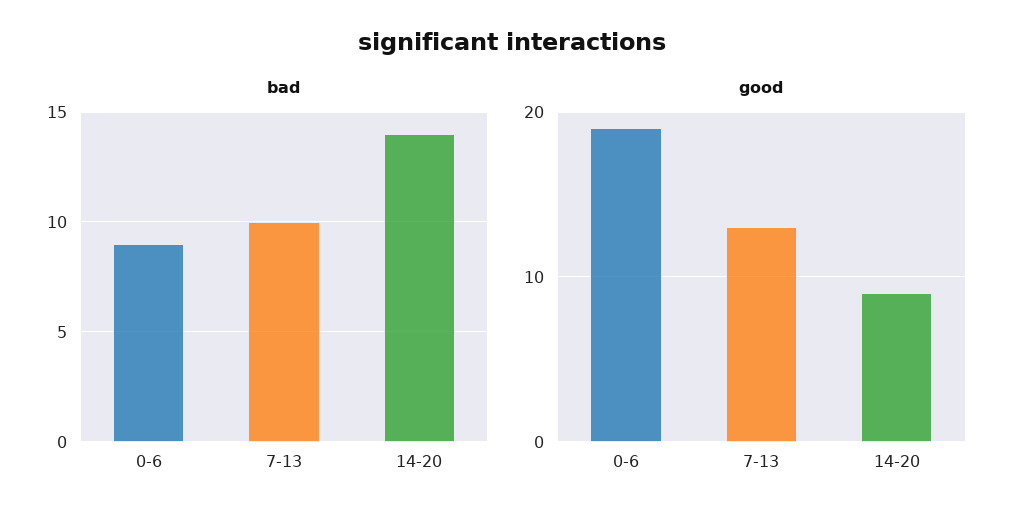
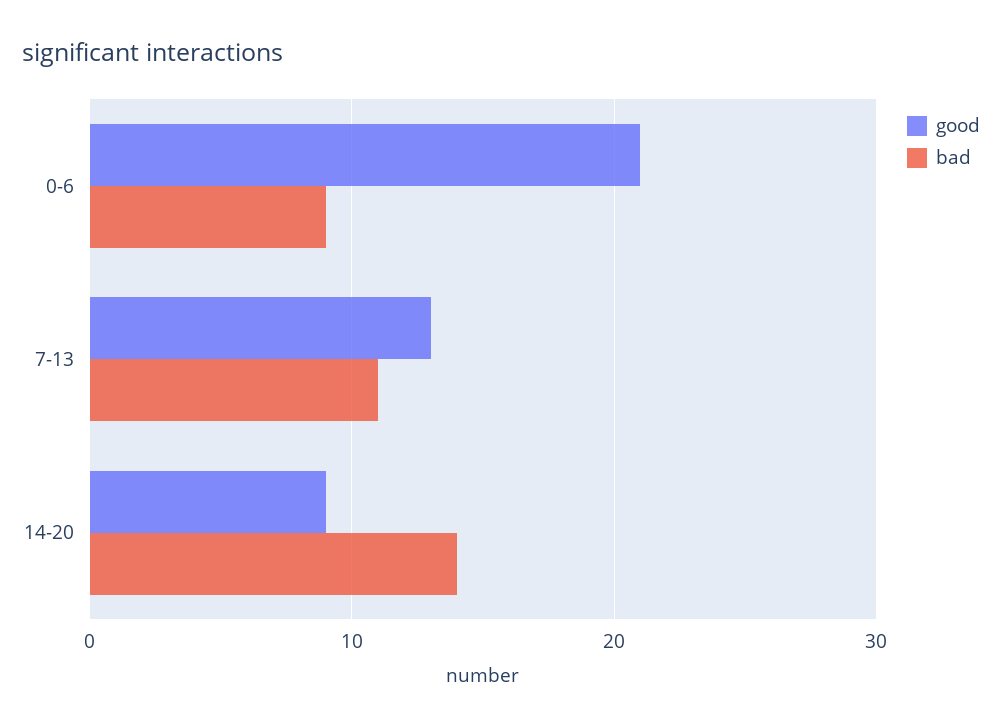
  {
    "bad": {
      "0-6": 9,
-     "7-13": 10,
+     "7-13": 11,
      "14-20": 14
    },
    "good": {
-     "0-6": 19,
+     "0-6": 21,
      "7-13": 13,
      "14-20": 9
    }
  }

